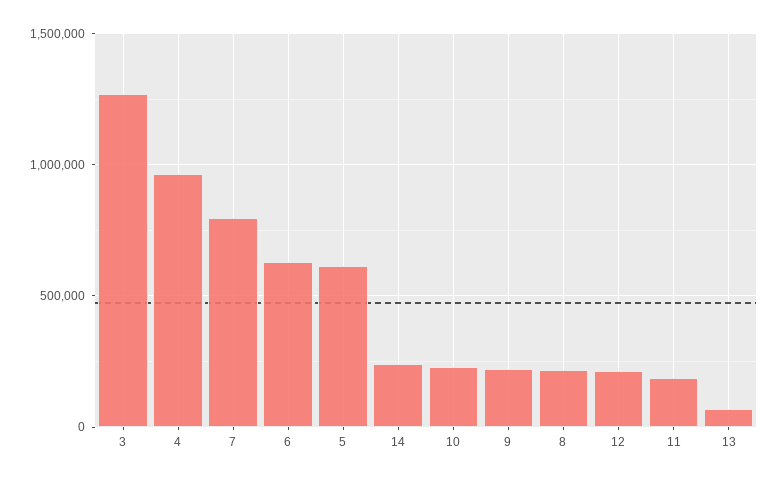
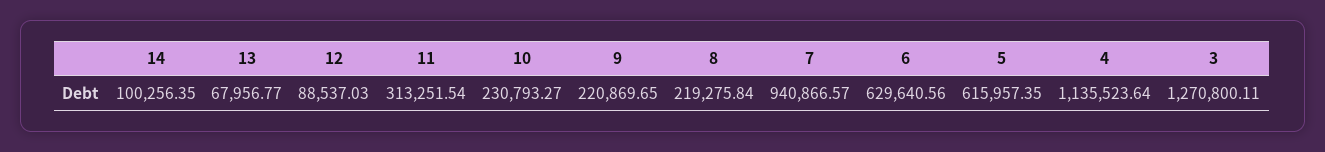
  {
    "3": 1270800.11,
-   "4": 950000,
+   "4": 1135523.64,
-   "7": 800000,
+   "7": 940866.57,
    "6": 629640.56,
    "5": 615957.35,
-   "14": 250000,
+   "14": 100256.35,
    "10": 230793.27,
    "9": 220869.65,
    "8": 219275.84,
-   "12": 200000,
+   "12": 88537.03,
-   "11": 200000,
+   "11": 313251.54,
    "13": 67956.77
  }

